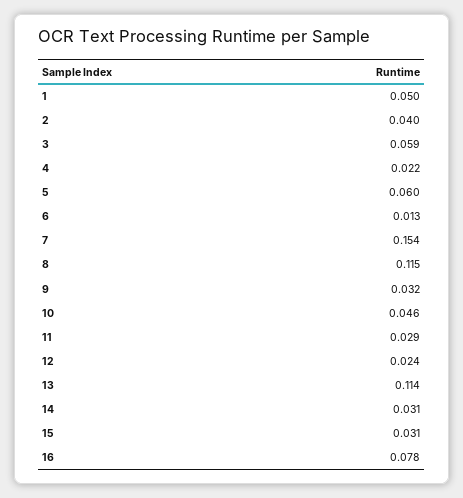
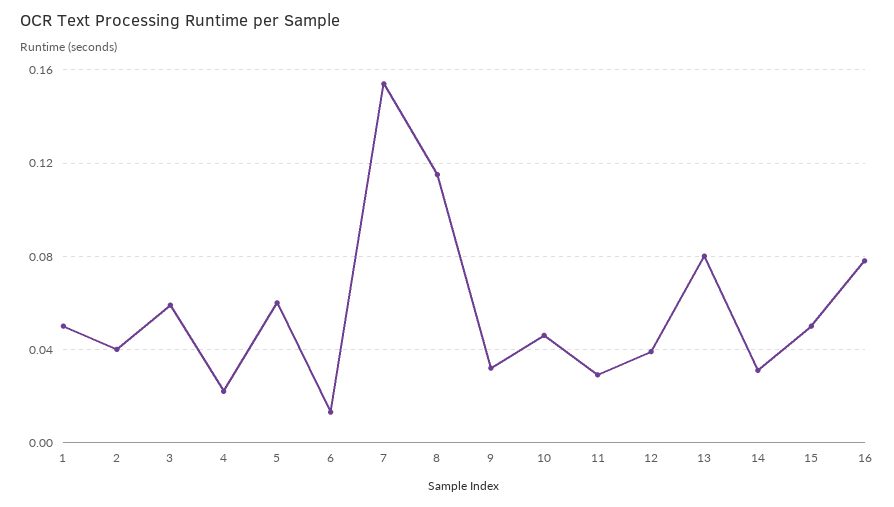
  {
    "1": 0.05,
    "2": 0.04,
    "3": 0.059,
    "4": 0.022,
    "5": 0.06,
    "6": 0.013,
    "7": 0.154,
    "8": 0.115,
    "9": 0.032,
    "10": 0.046,
    "11": 0.029,
-   "12": 0.024,
+   "12": 0.04,
-   "13": 0.114,
+   "13": 0.08,
    "14": 0.031,
-   "15": 0.031,
+   "15": 0.05,
    "16": 0.078
  }

